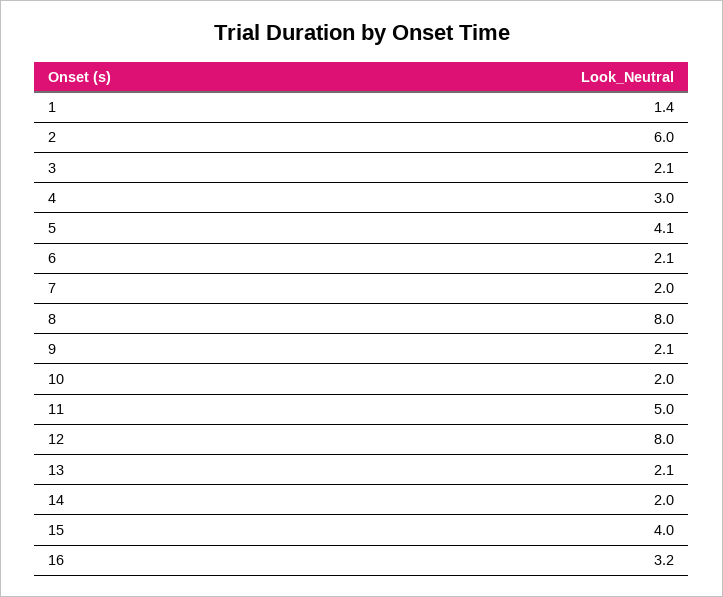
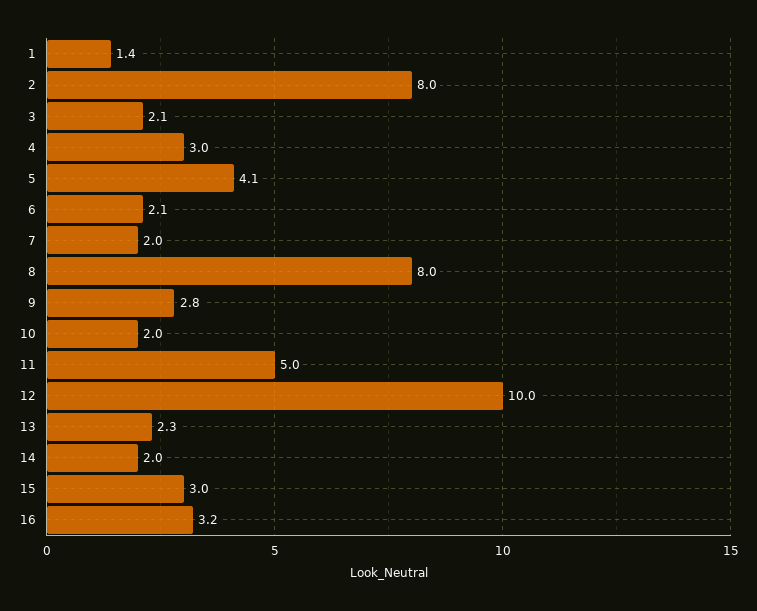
  {
    "1": 1.4,
-   "2": 6,
+   "2": 8,
    "3": 2.1,
    "4": 3,
    "5": 4.1,
    "6": 2.1,
    "7": 2,
    "8": 8,
-   "9": 2.1,
+   "9": 2.8,
    "10": 2,
    "11": 5,
-   "12": 8,
+   "12": 10,
-   "13": 2.1,
+   "13": 2.3,
    "14": 2,
-   "15": 4,
+   "15": 3,
    "16": 3.2
  }

